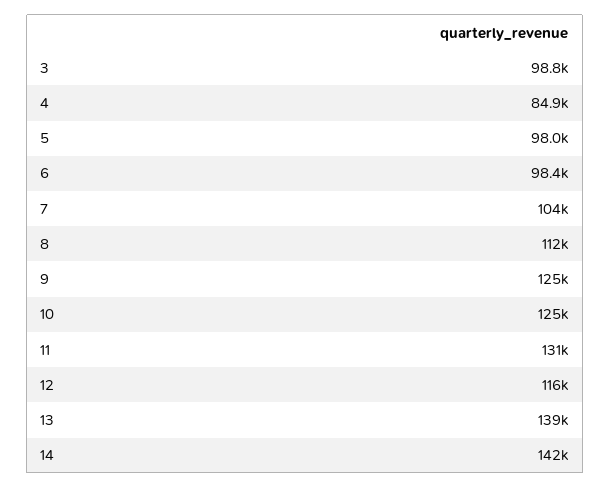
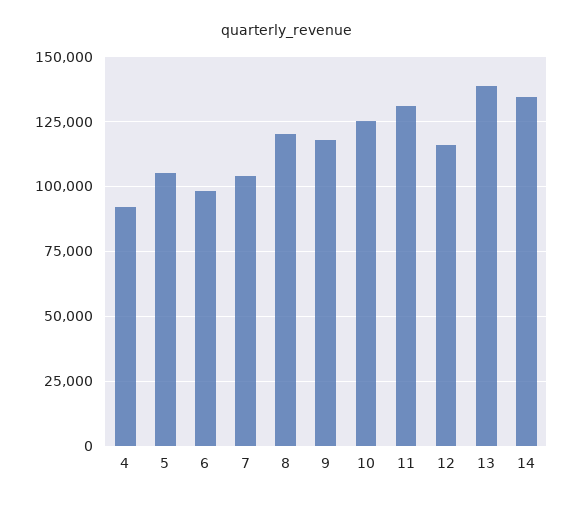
  {
-   "3": 98800,
-   "4": 84900,
+   "4": 92500,
-   "5": 98000,
+   "5": 105000,
    "6": 98400,
    "7": 104000,
-   "8": 112000,
+   "8": 120000,
-   "9": 125000,
+   "9": 117500,
    "10": 125000,
    "11": 131000,
    "12": 116000,
    "13": 139000,
-   "14": 142000
+   "14": 135000
  }

